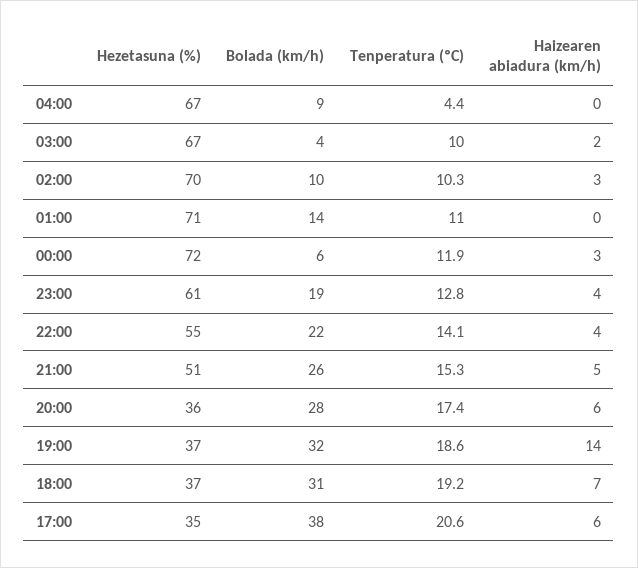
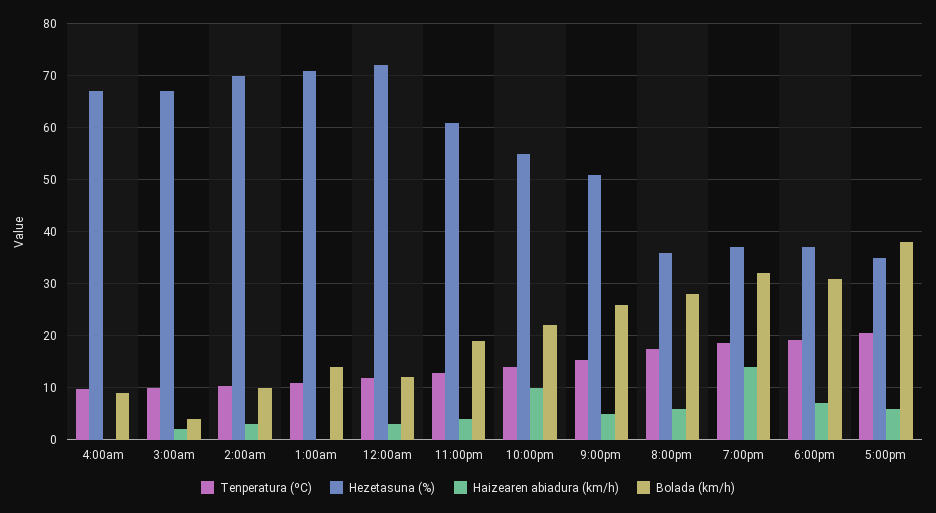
  {
    "Hezetasuna (%)": {
      "04:00": 67,
      "03:00": 67,
      "02:00": 70,
      "01:00": 71,
      "00:00": 72,
      "23:00": 61,
      "22:00": 55,
      "21:00": 51,
      "20:00": 36,
      "19:00": 37,
      "18:00": 37,
      "17:00": 35
    },
    "Bolada (km/h)": {
      "04:00": 9,
      "03:00": 4,
      "02:00": 10,
      "01:00": 14,
-     "00:00": 6,
+     "00:00": 12,
      "23:00": 19,
      "22:00": 22,
      "21:00": 26,
      "20:00": 28,
      "19:00": 32,
      "18:00": 31,
      "17:00": 38
    },
    "Tenperatura (ºC)": {
-     "04:00": 4.4,
+     "04:00": 10,
      "03:00": 10,
      "02:00": 10.3,
      "01:00": 11,
      "00:00": 11.9,
      "23:00": 12.8,
      "22:00": 14.1,
      "21:00": 15.3,
      "20:00": 17.4,
      "19:00": 18.6,
      "18:00": 19.2,
      "17:00": 20.6
    },
    "Haizearen abiadura (km/h)": {
      "04:00": 0,
      "03:00": 2,
      "02:00": 3,
      "01:00": 0,
      "00:00": 3,
      "23:00": 4,
-     "22:00": 4,
+     "22:00": 10,
      "21:00": 5,
      "20:00": 6,
      "19:00": 14,
      "18:00": 7,
      "17:00": 6
    }
  }

